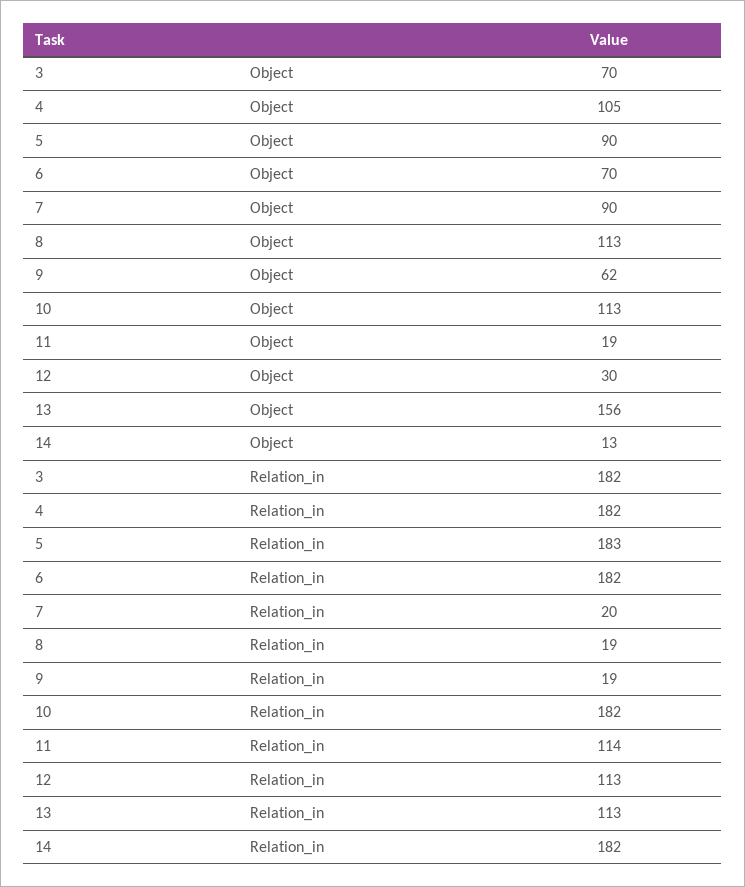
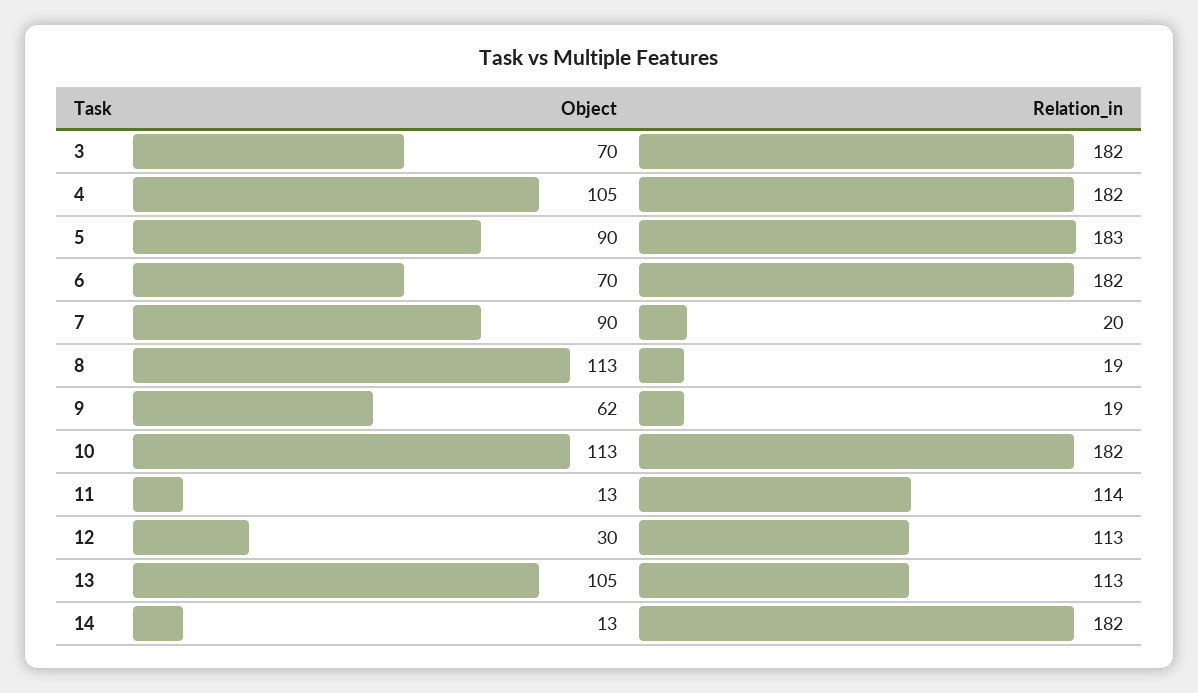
  {
    "3": {
      "Object": 70,
      "Relation_in": 182
    },
    "4": {
      "Object": 105,
      "Relation_in": 182
    },
    "5": {
      "Object": 90,
      "Relation_in": 183
    },
    "6": {
      "Object": 70,
      "Relation_in": 182
    },
    "7": {
      "Object": 90,
      "Relation_in": 20
    },
    "8": {
      "Object": 113,
      "Relation_in": 19
    },
    "9": {
      "Object": 62,
      "Relation_in": 19
    },
    "10": {
      "Object": 113,
      "Relation_in": 182
    },
    "11": {
-     "Object": 19,
+     "Object": 13,
      "Relation_in": 114
    },
    "12": {
      "Object": 30,
      "Relation_in": 113
    },
    "13": {
-     "Object": 156,
+     "Object": 105,
      "Relation_in": 113
    },
    "14": {
      "Object": 13,
      "Relation_in": 182
    }
  }

